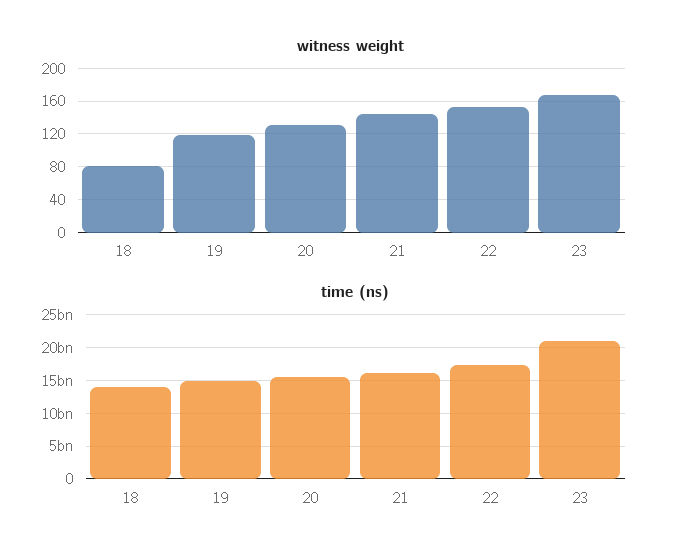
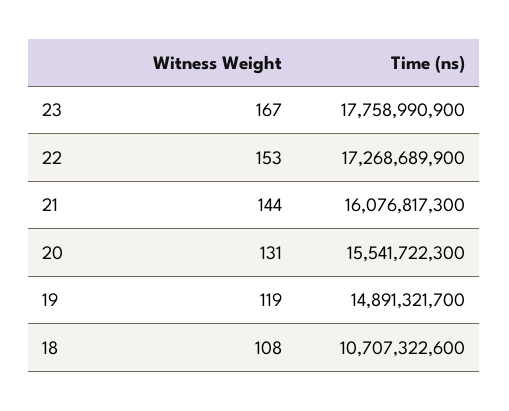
  {
    "witness weight": {
-     "18": 80,
+     "18": 108,
      "19": 119,
      "20": 131,
      "21": 144,
      "22": 153,
      "23": 167
    },
    "time (ns)": {
-     "18": 14000000000,
+     "18": 10707322600,
      "19": 14891321700,
      "20": 15541722300,
      "21": 16076817300,
      "22": 17268689900,
-     "23": 21000000000
+     "23": 17758990900
    }
  }

